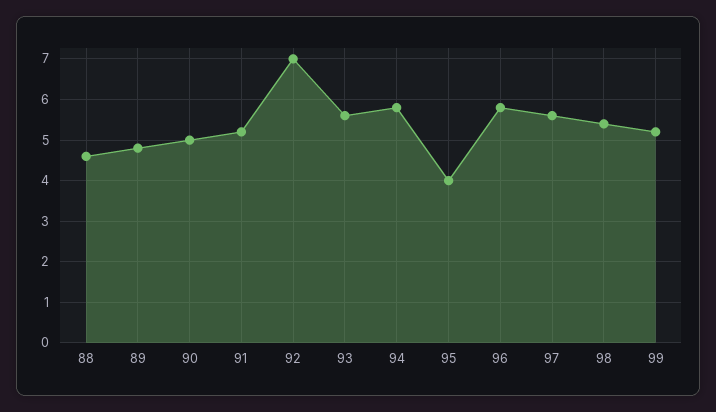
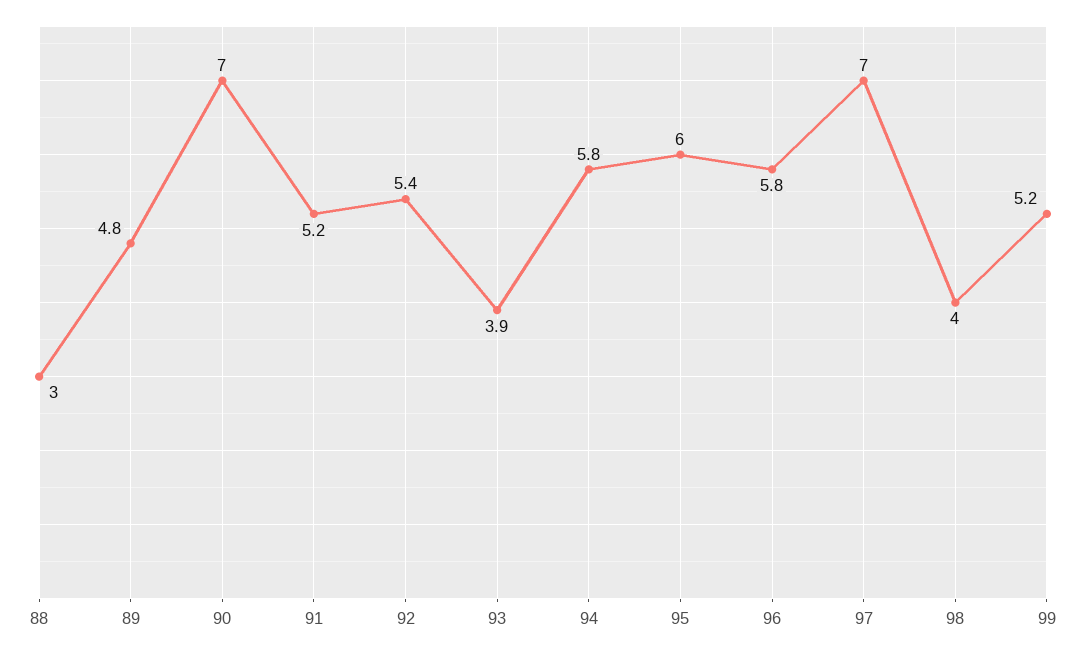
  {
-   "88": 4.5,
+   "88": 3,
    "89": 4.8,
-   "90": 5,
+   "90": 7,
    "91": 5.2,
-   "92": 7,
+   "92": 5.4,
-   "93": 5.5,
+   "93": 3.9,
    "94": 5.8,
-   "95": 4,
+   "95": 6,
    "96": 5.8,
-   "97": 5.5,
+   "97": 7,
-   "98": 5.5,
+   "98": 4,
    "99": 5.2
  }

